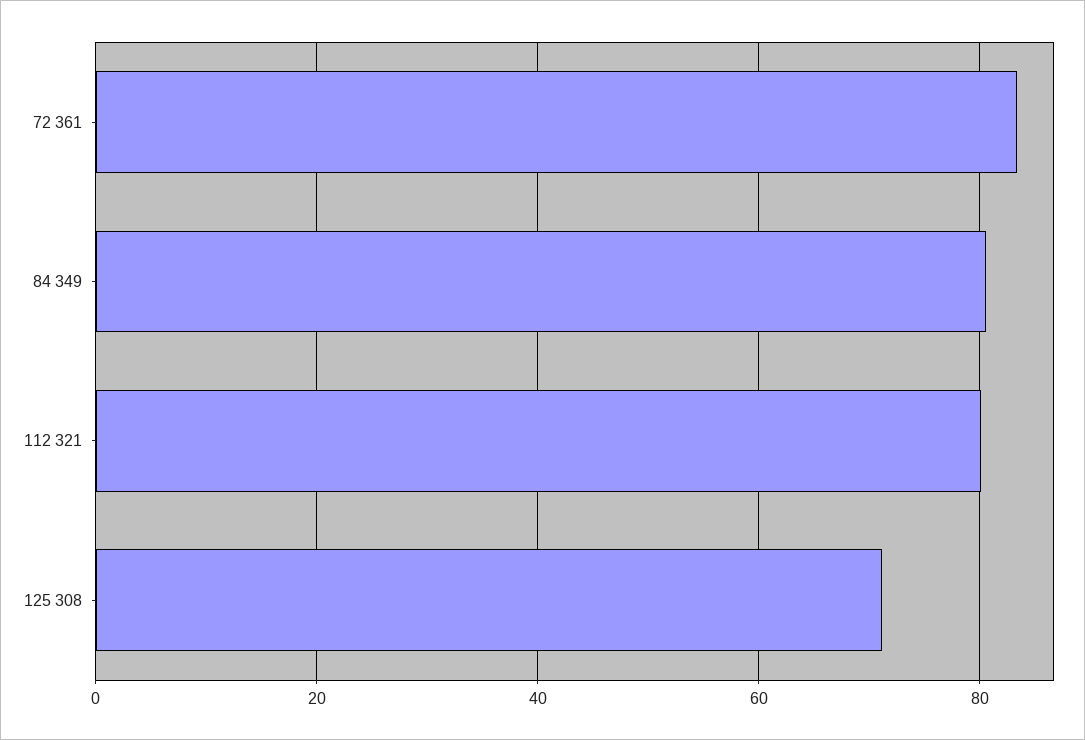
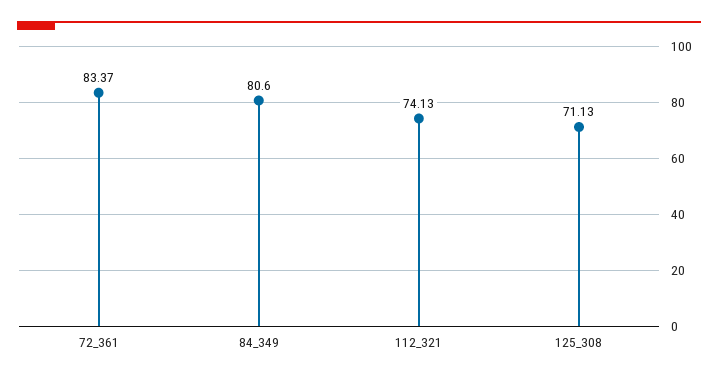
  {
    "72 361": 83.37,
    "84 349": 80.6,
-   "112 321": 80,
+   "112 321": 74.13,
    "125 308": 71.13
  }

